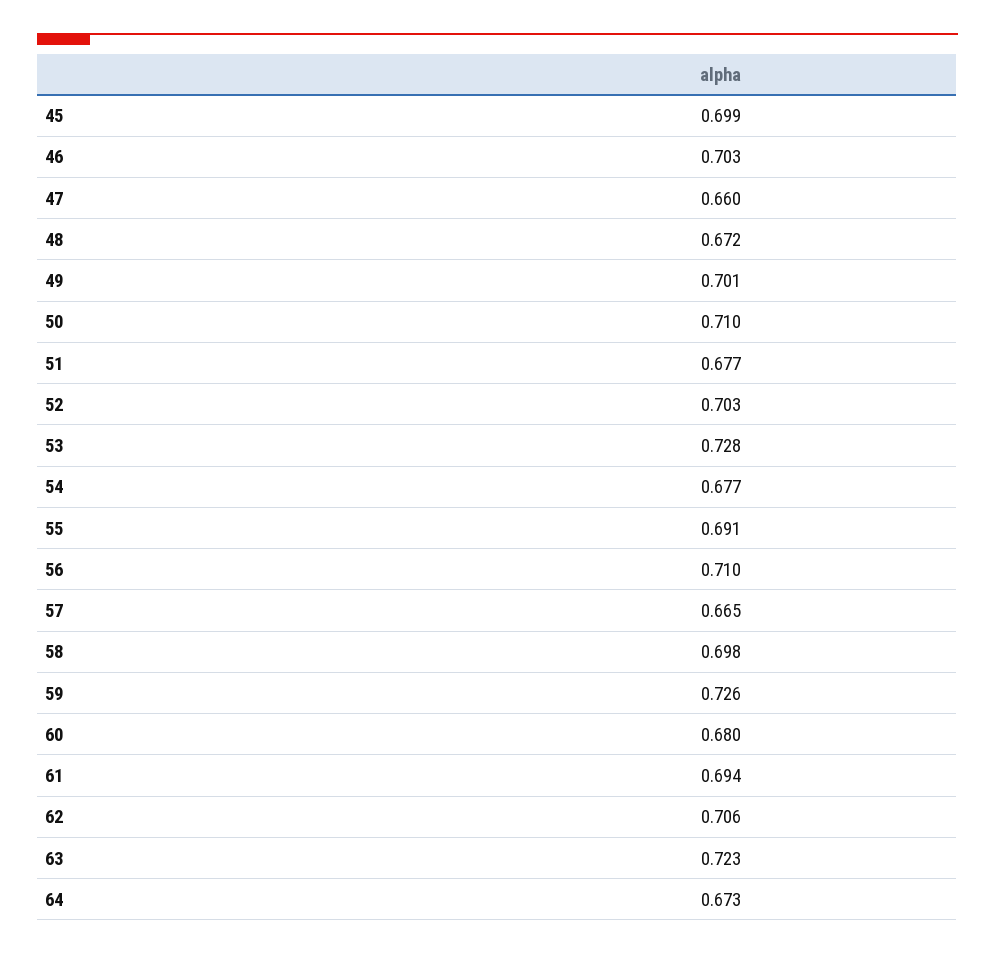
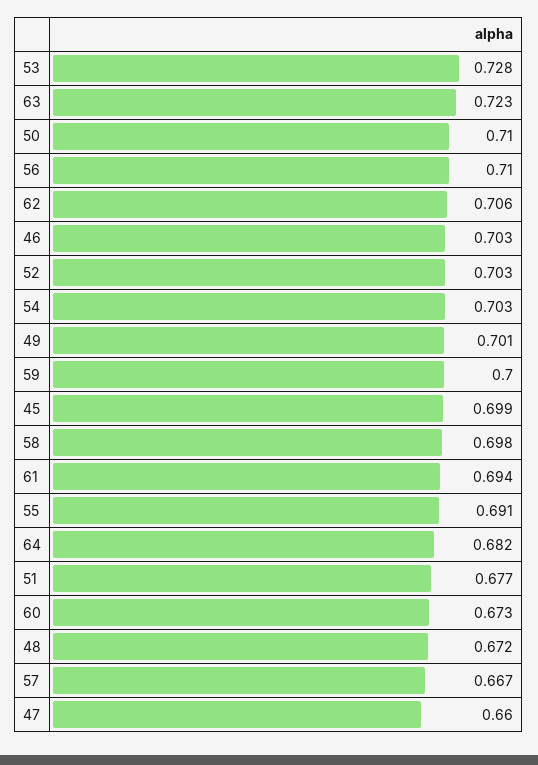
  {
    "45": 0.699,
    "46": 0.703,
    "47": 0.66,
    "48": 0.672,
    "49": 0.701,
    "50": 0.71,
    "51": 0.677,
    "52": 0.703,
    "53": 0.728,
-   "54": 0.677,
+   "54": 0.703,
    "55": 0.691,
    "56": 0.71,
-   "57": 0.665,
+   "57": 0.667,
    "58": 0.698,
-   "59": 0.726,
+   "59": 0.7,
-   "60": 0.68,
+   "60": 0.673,
    "61": 0.694,
    "62": 0.706,
    "63": 0.723,
-   "64": 0.673
+   "64": 0.682
  }

